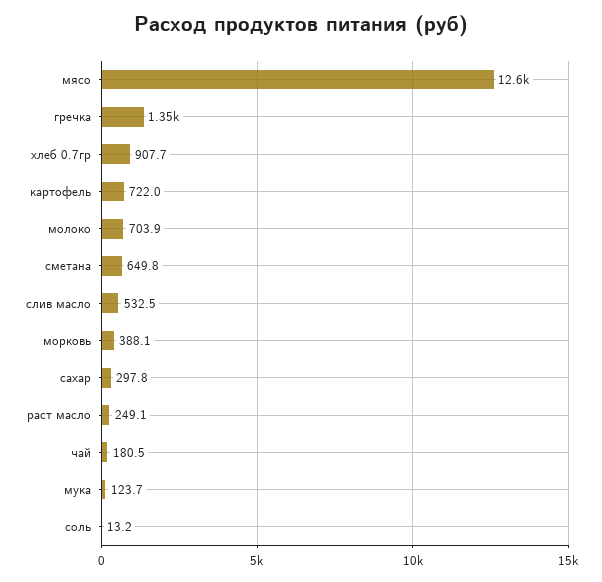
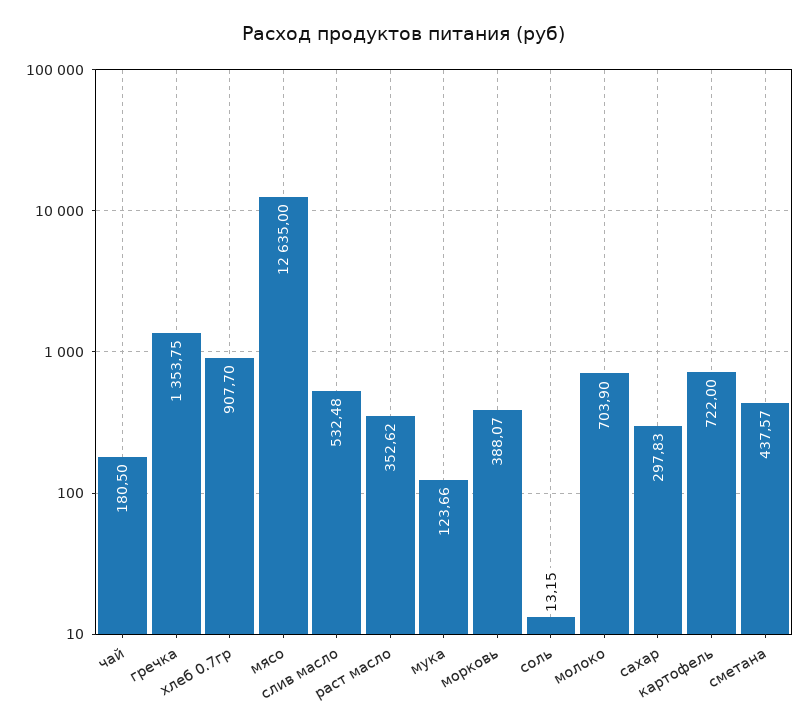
  {
    "мясо": 12635,
    "гречка": 1353.75,
    "хлеб 0.7гр": 907.7,
    "картофель": 722,
    "молоко": 703.9,
-   "сметана": 649.8,
+   "сметана": 437.57,
    "слив масло": 532.48,
    "морковь": 388.07,
    "сахар": 297.83,
-   "раст масло": 249.1,
+   "раст масло": 352.62,
    "чай": 180.5,
    "мука": 123.66,
    "соль": 13.15
  }

